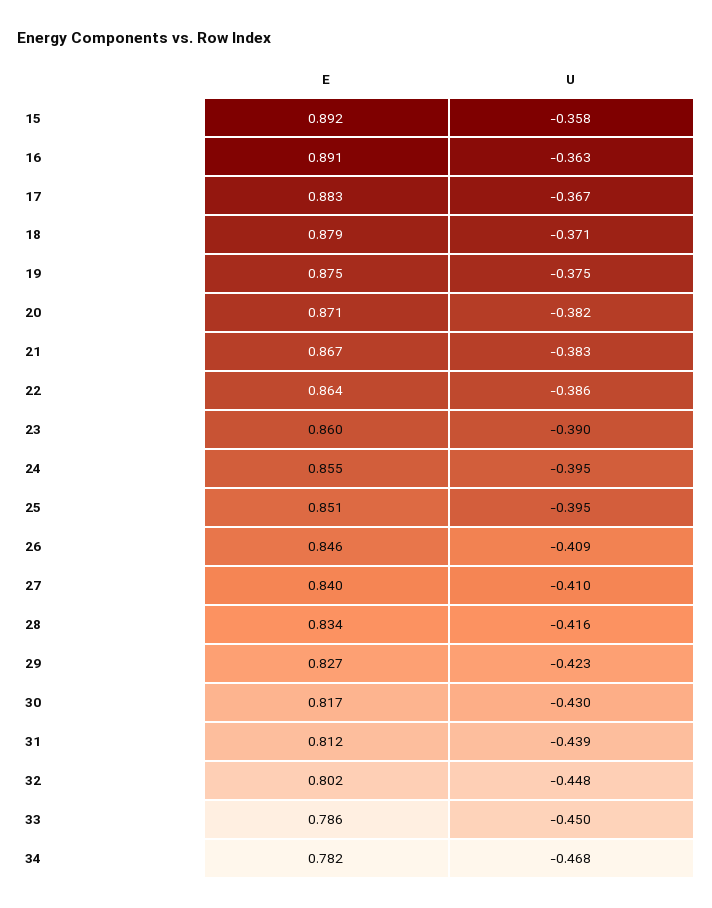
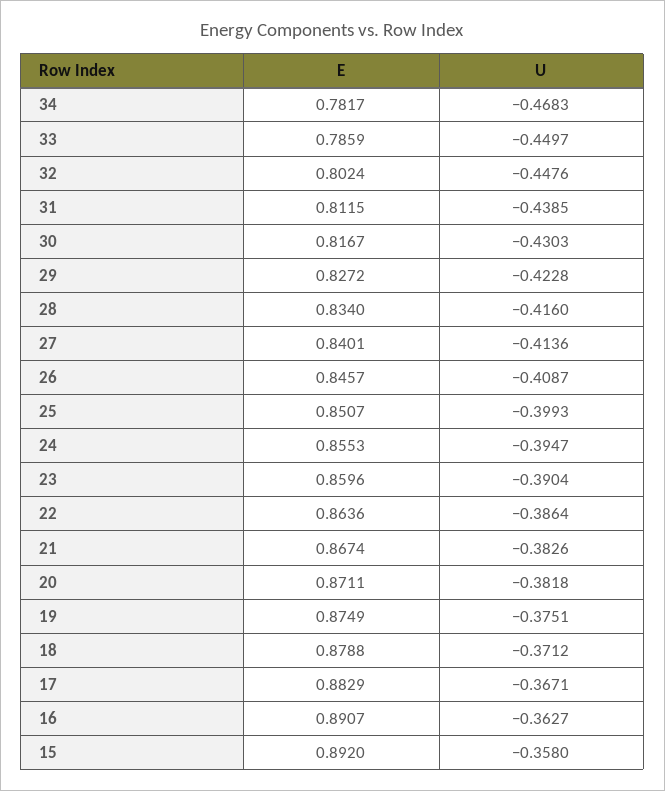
  {
    "E": {
      "15": 0.892,
      "16": 0.8907,
      "17": 0.8829,
      "18": 0.8788,
      "19": 0.8749,
      "20": 0.8711,
      "21": 0.8674,
      "22": 0.8636,
      "23": 0.8596,
      "24": 0.8553,
      "25": 0.8507,
      "26": 0.8457,
      "27": 0.8401,
      "28": 0.834,
      "29": 0.8272,
      "30": 0.8167,
      "31": 0.8115,
      "32": 0.8024,
      "33": 0.7859,
      "34": 0.7817
    },
    "U": {
      "15": -0.358,
      "16": -0.3627,
      "17": -0.3671,
      "18": -0.3712,
      "19": -0.3751,
      "20": -0.3818,
      "21": -0.3826,
      "22": -0.3864,
      "23": -0.3904,
      "24": -0.3947,
-     "25": -0.395,
+     "25": -0.3993,
      "26": -0.4087,
-     "27": -0.41,
+     "27": -0.4136,
      "28": -0.416,
      "29": -0.4228,
      "30": -0.4303,
      "31": -0.4385,
      "32": -0.4476,
      "33": -0.4497,
      "34": -0.4683
    }
  }

